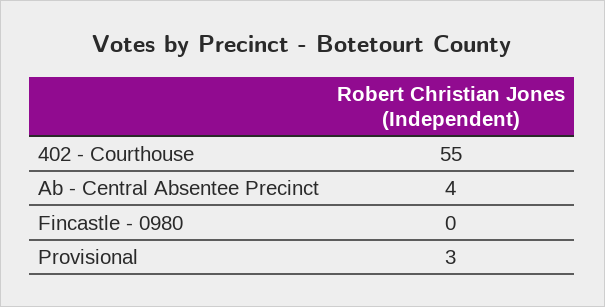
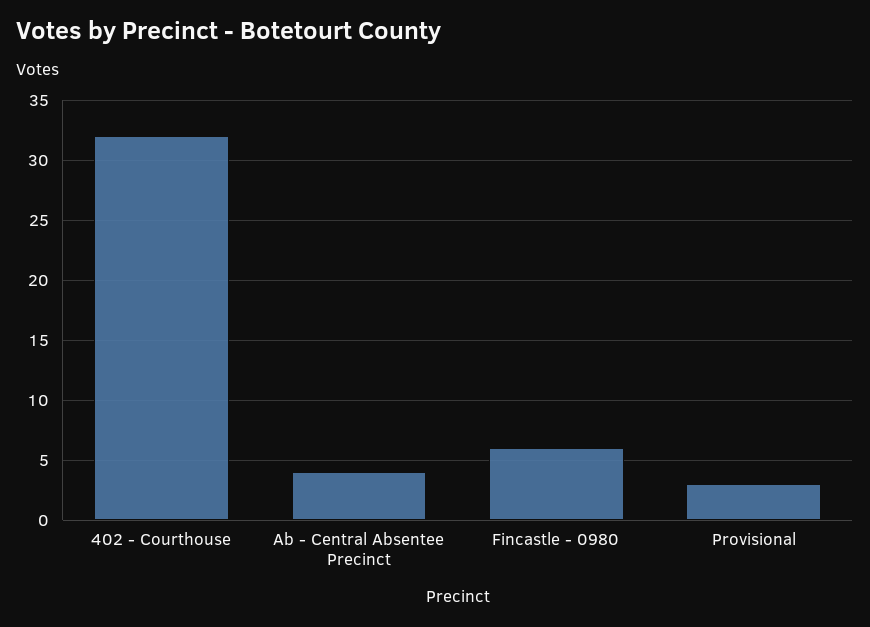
  {
-   "402 - Courthouse": 55,
+   "402 - Courthouse": 32,
    "Ab - Central Absentee Precinct": 4,
-   "Fincastle - 0980": 0,
+   "Fincastle - 0980": 6,
    "Provisional": 3
  }

